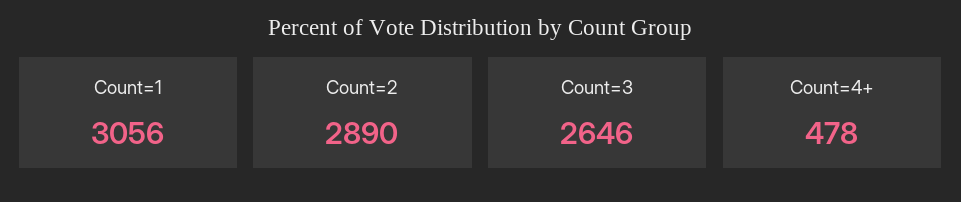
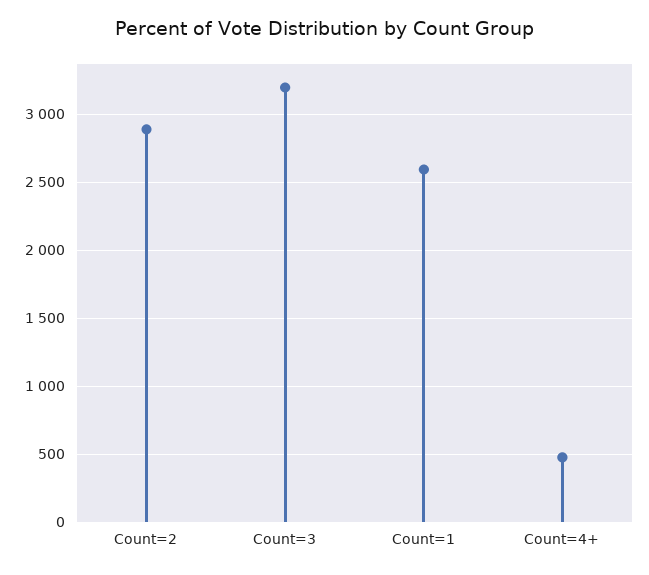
  {
-   "Count=1": 3056,
+   "Count=1": 2600,
    "Count=2": 2890,
-   "Count=3": 2646,
+   "Count=3": 3200,
    "Count=4+": 478
  }

